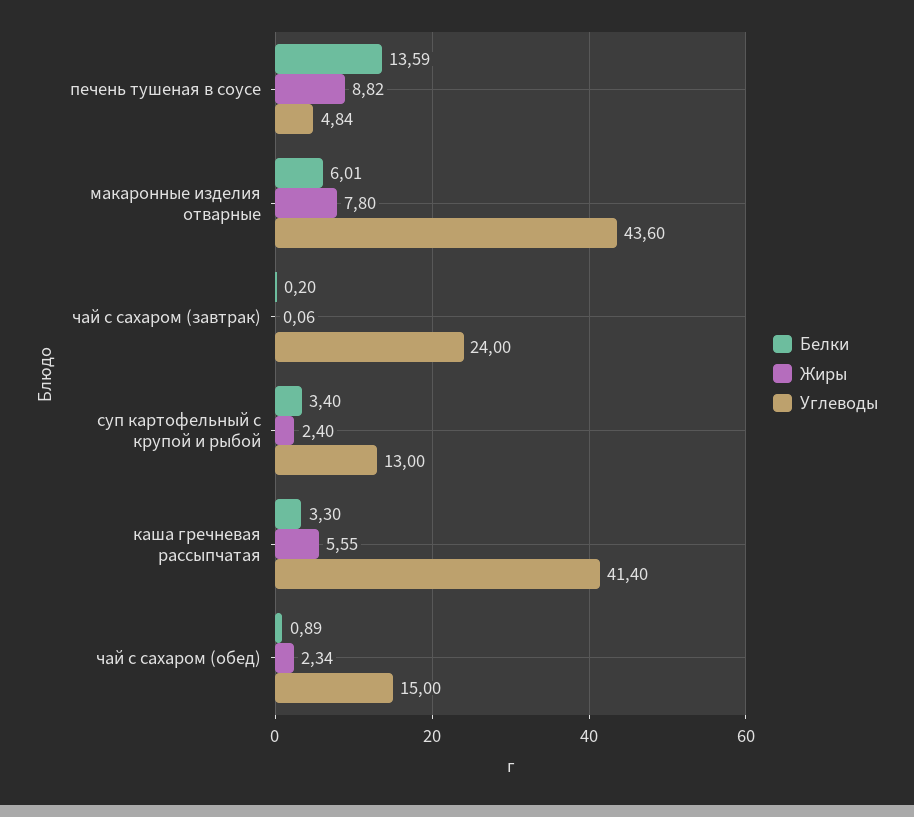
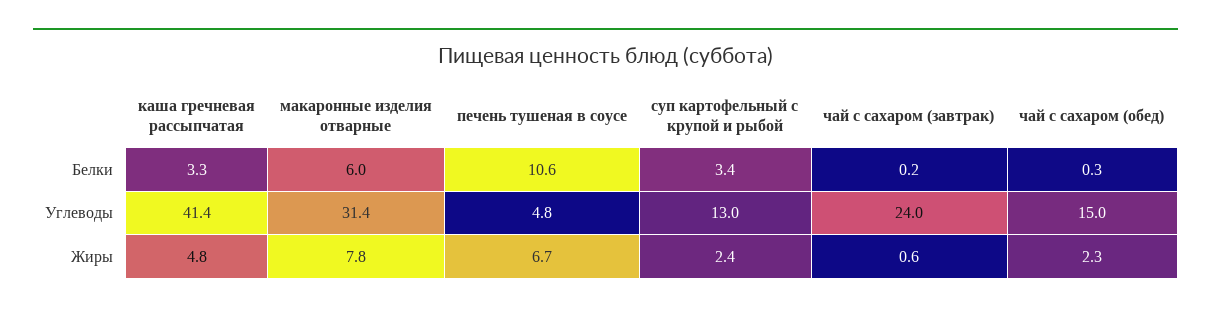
  {
    "Белки": {
-     "печень тушеная в соусе": 13.59,
+     "печень тушеная в соусе": 10.6,
      "макаронные изделия отварные": 6.01,
      "чай с сахаром (завтрак)": 0.2,
      "суп картофельный с крупой и рыбой": 3.4,
      "каша гречневая рассыпчатая": 3.3,
-     "чай с сахаром (обед)": 0.89
+     "чай с сахаром (обед)": 0.3
    },
    "Жиры": {
-     "печень тушеная в соусе": 8.82,
+     "печень тушеная в соусе": 6.7,
      "макаронные изделия отварные": 7.8,
-     "чай с сахаром (завтрак)": 0.06,
+     "чай с сахаром (завтрак)": 0.6,
      "суп картофельный с крупой и рыбой": 2.4,
-     "каша гречневая рассыпчатая": 5.55,
+     "каша гречневая рассыпчатая": 4.8,
      "чай с сахаром (обед)": 2.34
    },
    "Углеводы": {
      "печень тушеная в соусе": 4.84,
-     "макаронные изделия отварные": 43.6,
+     "макаронные изделия отварные": 31.4,
      "чай с сахаром (завтрак)": 24,
      "суп картофельный с крупой и рыбой": 13,
      "каша гречневая рассыпчатая": 41.4,
      "чай с сахаром (обед)": 15
    }
  }

